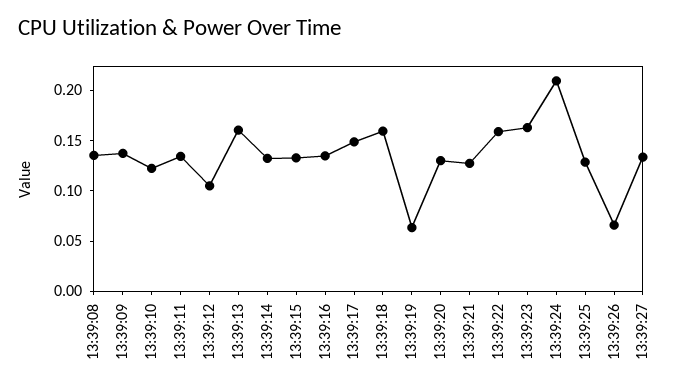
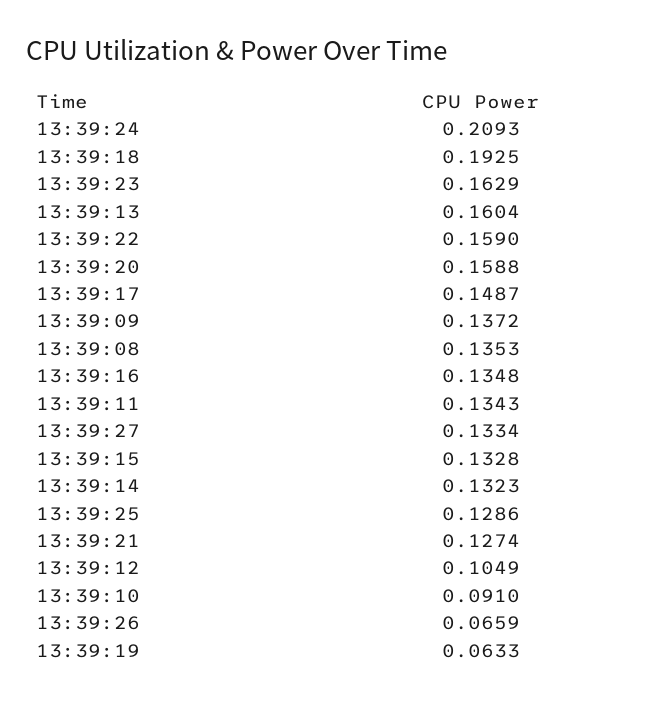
  {
    "13:39:08": 0.1353,
    "13:39:09": 0.1372,
-   "13:39:10": 0.12,
+   "13:39:10": 0.091,
    "13:39:11": 0.1343,
    "13:39:12": 0.1049,
    "13:39:13": 0.1604,
    "13:39:14": 0.1323,
    "13:39:15": 0.1328,
    "13:39:16": 0.1348,
    "13:39:17": 0.1487,
-   "13:39:18": 0.16,
+   "13:39:18": 0.1925,
    "13:39:19": 0.0633,
-   "13:39:20": 0.13,
+   "13:39:20": 0.1588,
    "13:39:21": 0.1274,
    "13:39:22": 0.159,
    "13:39:23": 0.1629,
    "13:39:24": 0.2093,
    "13:39:25": 0.1286,
    "13:39:26": 0.0659,
    "13:39:27": 0.1334
  }

